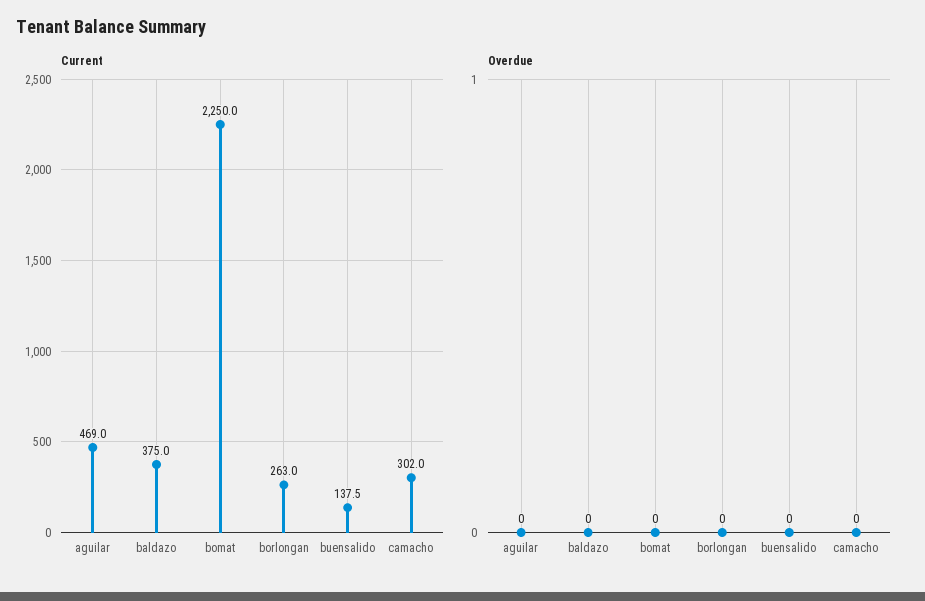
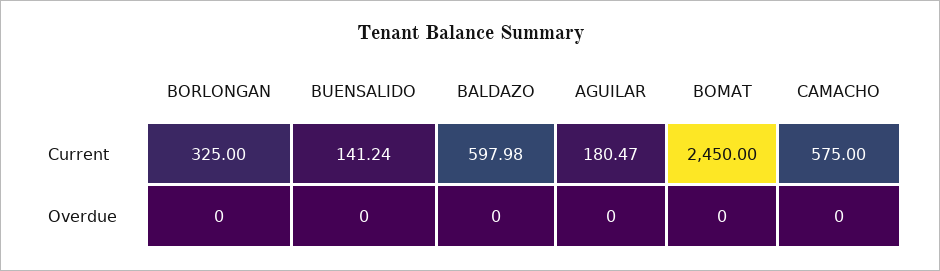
  {
    "Current": {
-     "aguilar": 469,
+     "aguilar": 180.47,
-     "baldazo": 375,
+     "baldazo": 597.98,
-     "bomat": 2250,
+     "bomat": 2450,
-     "borlongan": 263,
+     "borlongan": 325,
-     "buensalido": 137.5,
+     "buensalido": 141.24,
-     "camacho": 302
+     "camacho": 575
    },
    "Overdue": {
      "aguilar": 0,
      "baldazo": 0,
      "bomat": 0,
      "borlongan": 0,
      "buensalido": 0,
      "camacho": 0
    }
  }

